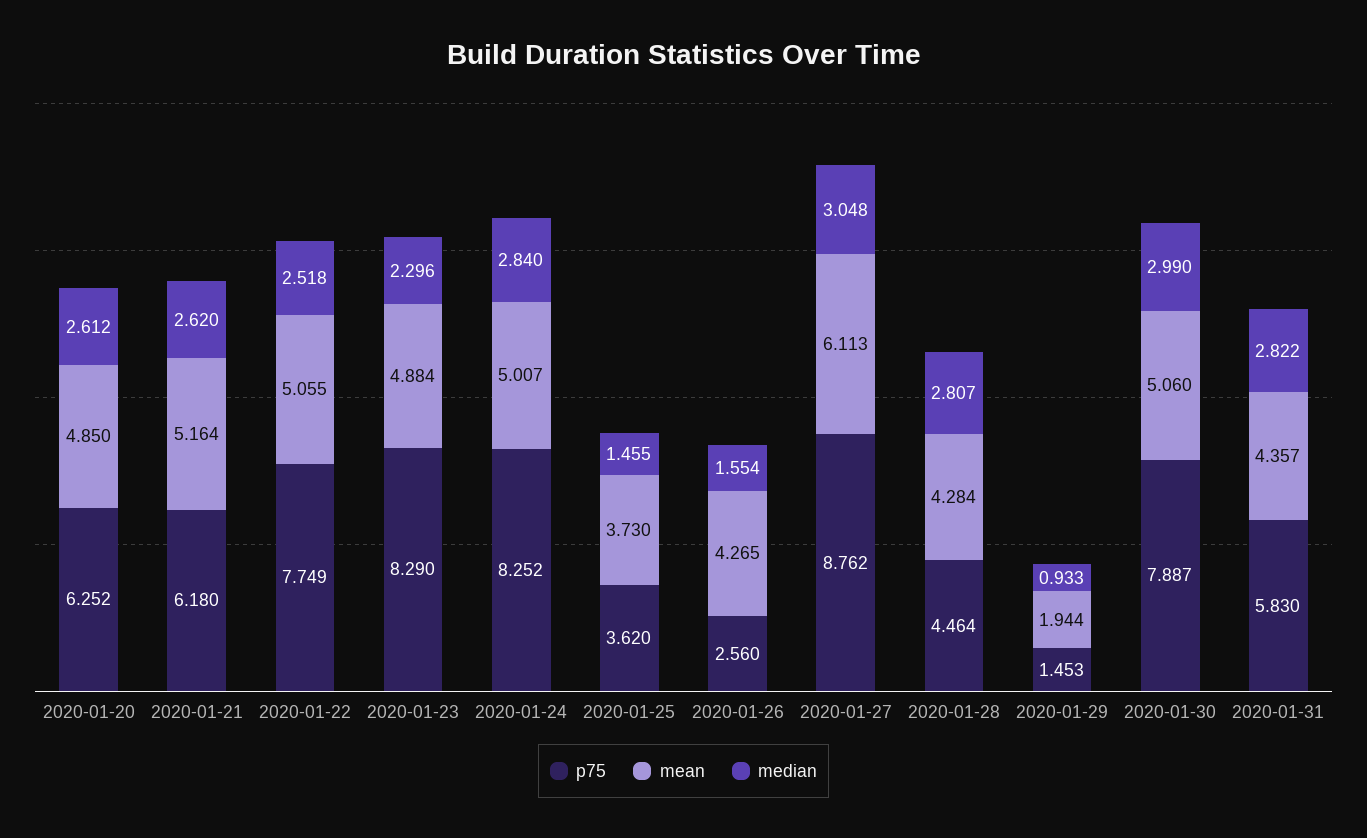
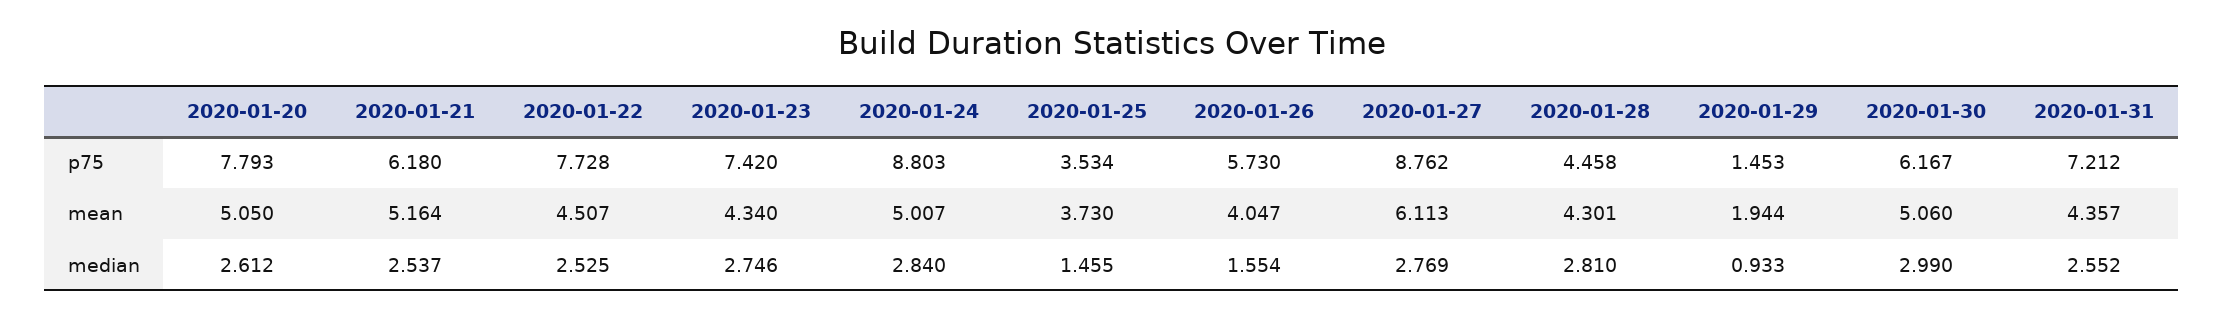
  {
    "p75": {
-     "2020-01-20": 6.252,
+     "2020-01-20": 7.793,
      "2020-01-21": 6.18,
-     "2020-01-22": 7.749,
+     "2020-01-22": 7.728,
-     "2020-01-23": 8.29,
+     "2020-01-23": 7.42,
-     "2020-01-24": 8.252,
+     "2020-01-24": 8.803,
-     "2020-01-25": 3.62,
+     "2020-01-25": 3.534,
-     "2020-01-26": 2.56,
+     "2020-01-26": 5.73,
      "2020-01-27": 8.762,
-     "2020-01-28": 4.464,
+     "2020-01-28": 4.458,
      "2020-01-29": 1.453,
-     "2020-01-30": 7.887,
+     "2020-01-30": 6.167,
-     "2020-01-31": 5.83
+     "2020-01-31": 7.212
    },
    "mean": {
-     "2020-01-20": 4.85,
+     "2020-01-20": 5.05,
      "2020-01-21": 5.164,
-     "2020-01-22": 5.055,
+     "2020-01-22": 4.507,
-     "2020-01-23": 4.884,
+     "2020-01-23": 4.34,
      "2020-01-24": 5.007,
      "2020-01-25": 3.73,
-     "2020-01-26": 4.265,
+     "2020-01-26": 4.047,
      "2020-01-27": 6.113,
-     "2020-01-28": 4.284,
+     "2020-01-28": 4.301,
      "2020-01-29": 1.944,
      "2020-01-30": 5.06,
      "2020-01-31": 4.357
    },
    "median": {
      "2020-01-20": 2.612,
-     "2020-01-21": 2.62,
+     "2020-01-21": 2.537,
-     "2020-01-22": 2.518,
+     "2020-01-22": 2.525,
-     "2020-01-23": 2.296,
+     "2020-01-23": 2.746,
      "2020-01-24": 2.84,
      "2020-01-25": 1.455,
      "2020-01-26": 1.554,
-     "2020-01-27": 3.048,
+     "2020-01-27": 2.769,
-     "2020-01-28": 2.807,
+     "2020-01-28": 2.81,
      "2020-01-29": 0.933,
      "2020-01-30": 2.99,
-     "2020-01-31": 2.822
+     "2020-01-31": 2.552
    }
  }

